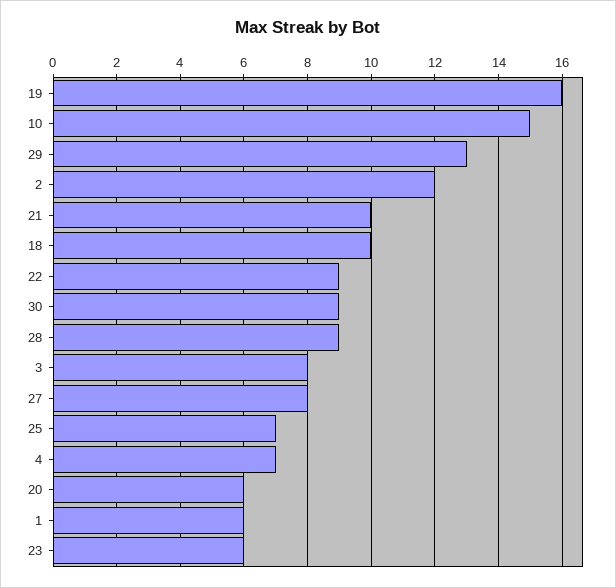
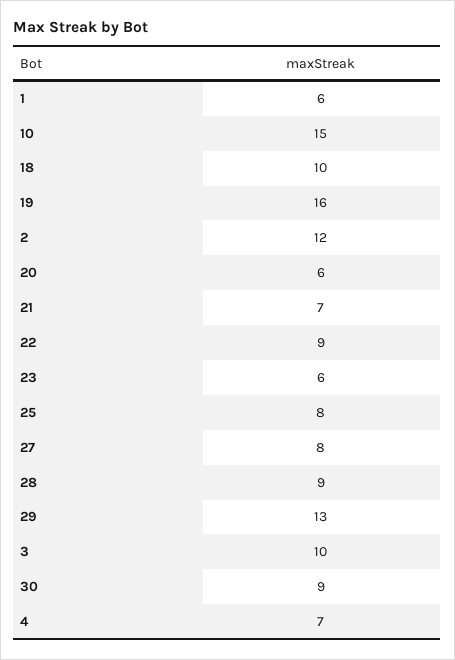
  {
    "19": 16,
    "10": 15,
    "29": 13,
    "2": 12,
-   "21": 10,
+   "21": 7,
    "18": 10,
    "22": 9,
    "30": 9,
    "28": 9,
-   "3": 8,
+   "3": 10,
    "27": 8,
-   "25": 7,
+   "25": 8,
    "4": 7,
    "20": 6,
    "1": 6,
    "23": 6
  }

